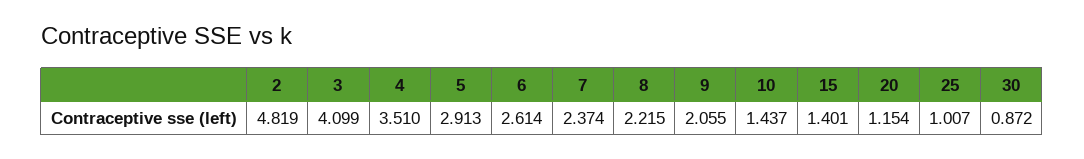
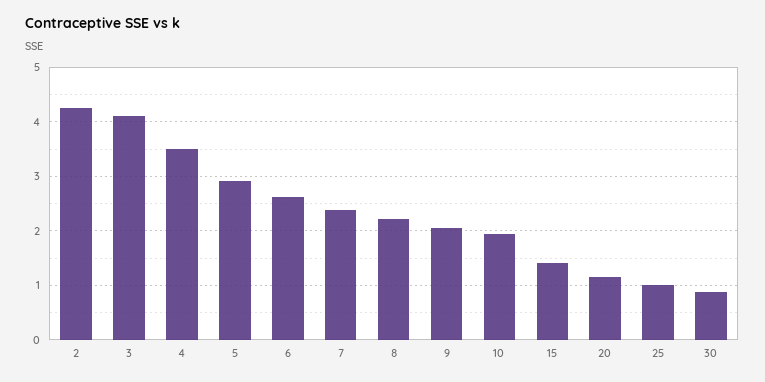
  {
-   "2": 4.819,
+   "2": 4.2,
    "3": 4.099,
    "4": 3.51,
    "5": 2.913,
    "6": 2.614,
    "7": 2.374,
    "8": 2.215,
    "9": 2.055,
-   "10": 1.437,
+   "10": 2,
    "15": 1.401,
    "20": 1.154,
    "25": 1.007,
    "30": 0.872
  }

